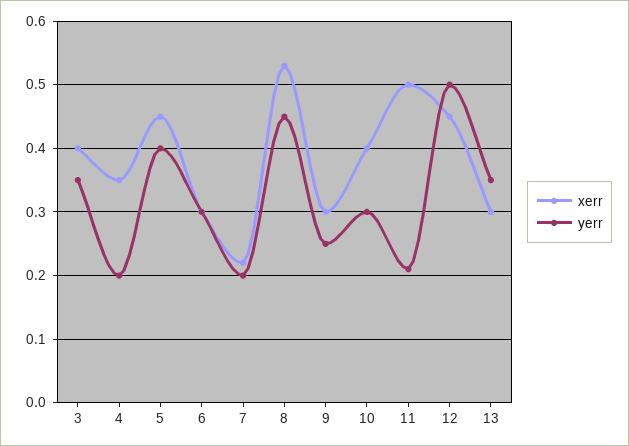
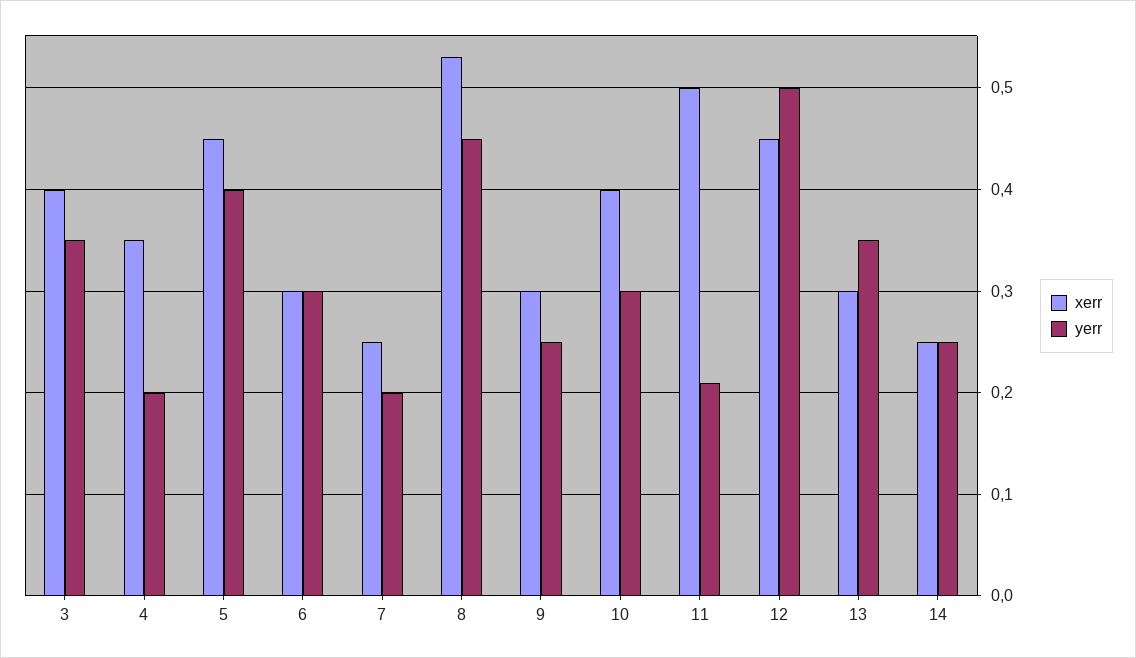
  {
    "xerr": {
      "3": 0.4,
      "4": 0.35,
      "5": 0.45,
      "6": 0.3,
-     "7": 0.22,
+     "7": 0.25,
      "8": 0.53,
      "9": 0.3,
      "10": 0.4,
      "11": 0.5,
      "12": 0.45,
-     "13": 0.3
+     "13": 0.3,
+     "14": 0.25
    },
    "yerr": {
      "3": 0.35,
      "4": 0.2,
      "5": 0.4,
      "6": 0.3,
      "7": 0.2,
      "8": 0.45,
      "9": 0.25,
      "10": 0.3,
      "11": 0.21,
      "12": 0.5,
-     "13": 0.35
+     "13": 0.35,
+     "14": 0.25
    }
  }

